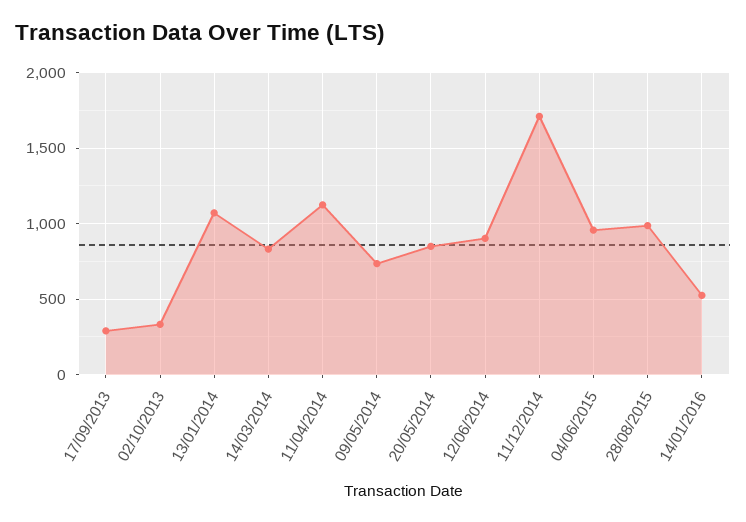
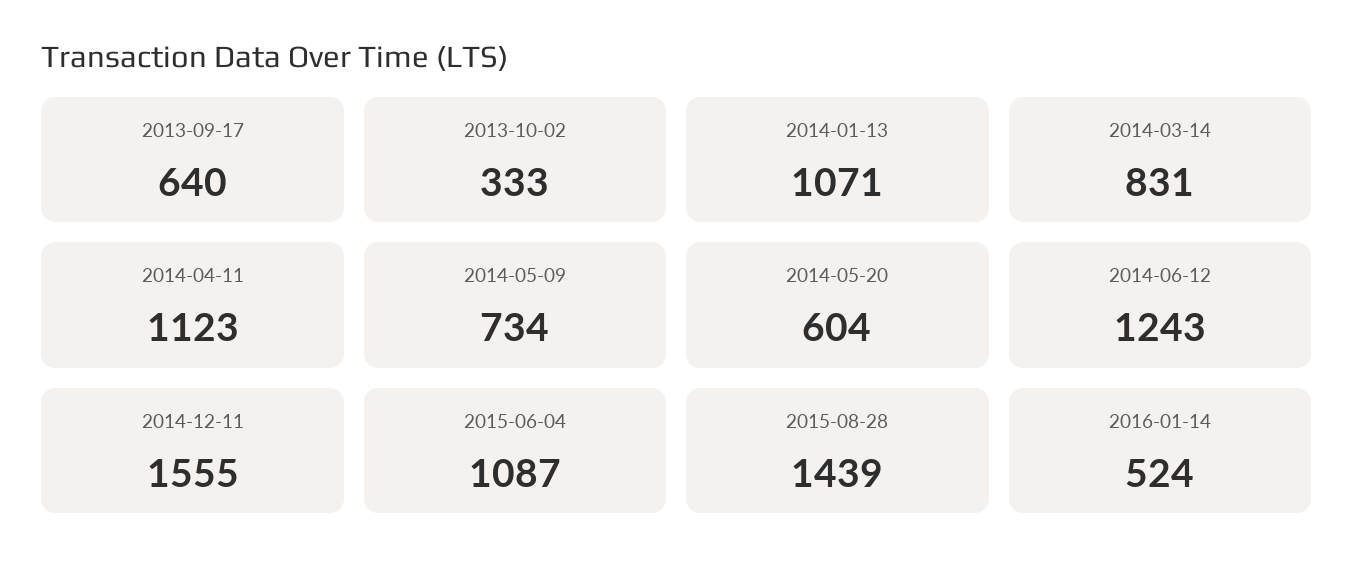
  {
-   "17/09/2013": 300,
+   "17/09/2013": 640,
    "02/10/2013": 333,
    "13/01/2014": 1071,
    "14/03/2014": 831,
    "11/04/2014": 1123,
    "09/05/2014": 734,
-   "20/05/2014": 850,
+   "20/05/2014": 604,
-   "12/06/2014": 900,
+   "12/06/2014": 1243,
-   "11/12/2014": 1700,
+   "11/12/2014": 1555,
-   "04/06/2015": 950,
+   "04/06/2015": 1087,
-   "28/08/2015": 1000,
+   "28/08/2015": 1439,
    "14/01/2016": 524
  }

